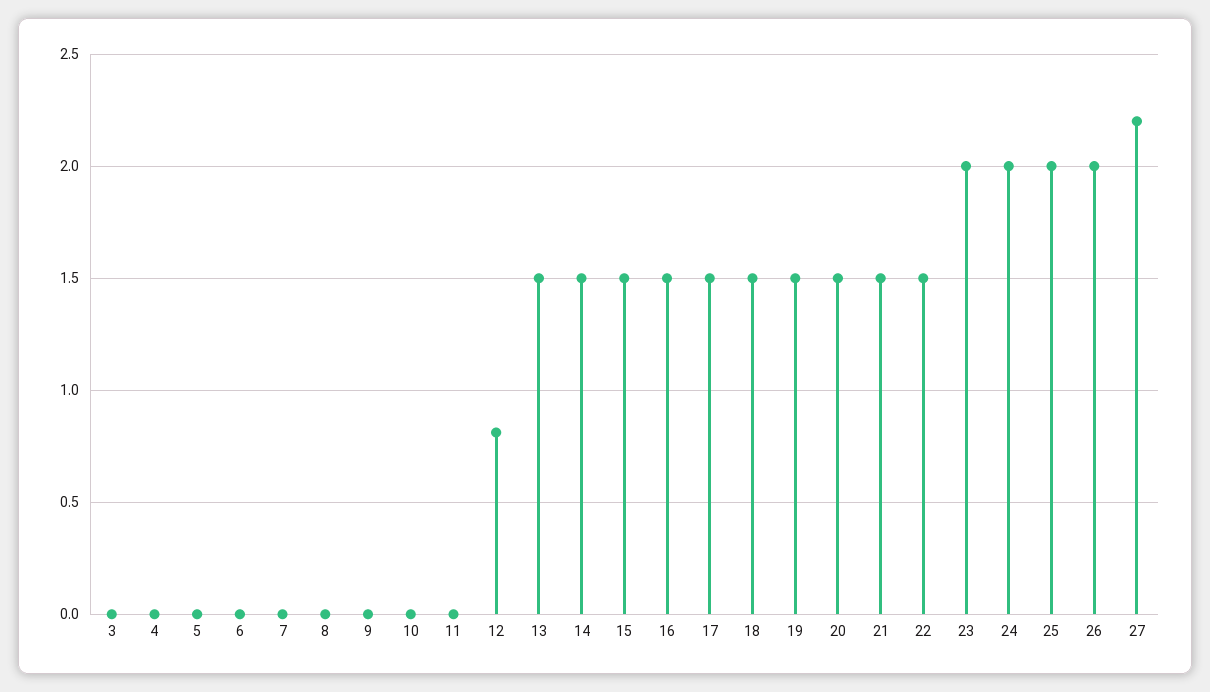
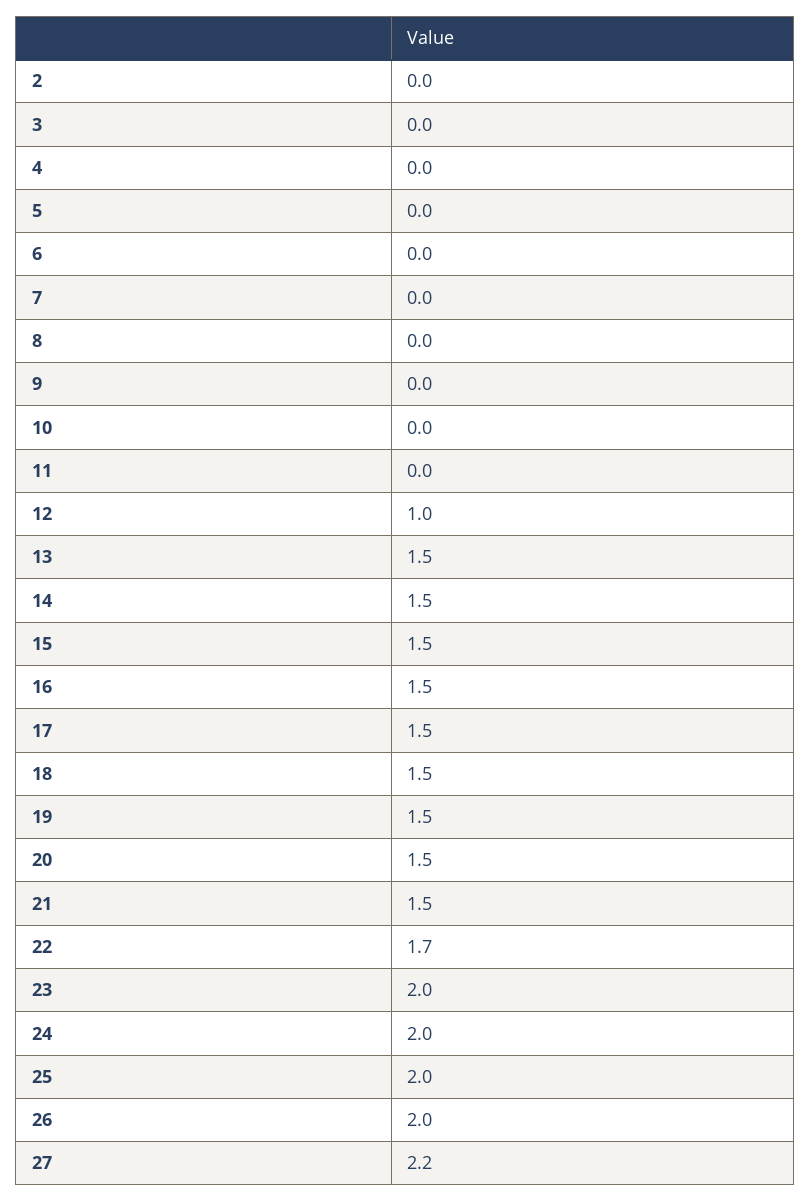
  {
    "3": 0,
    "4": 0,
    "5": 0,
    "6": 0,
    "7": 0,
    "8": 0,
    "9": 0,
    "10": 0,
    "11": 0,
-   "12": 0.8,
+   "12": 1,
    "13": 1.5,
    "14": 1.5,
    "15": 1.5,
    "16": 1.5,
    "17": 1.5,
    "18": 1.5,
    "19": 1.5,
    "20": 1.5,
    "21": 1.5,
-   "22": 1.5,
+   "22": 1.7,
    "23": 2,
    "24": 2,
    "25": 2,
    "26": 2,
-   "27": 2.2
+   "27": 2.2,
+   "2": 0
  }

